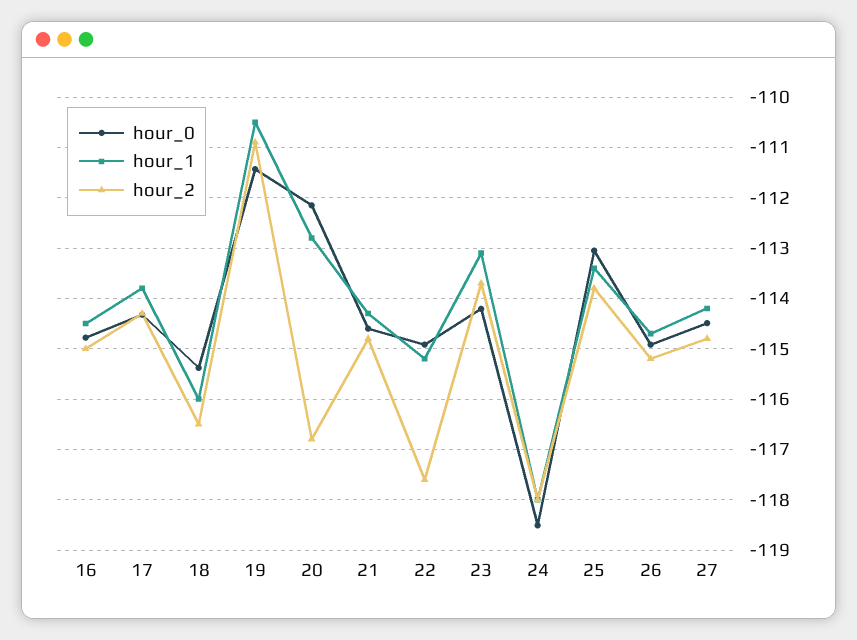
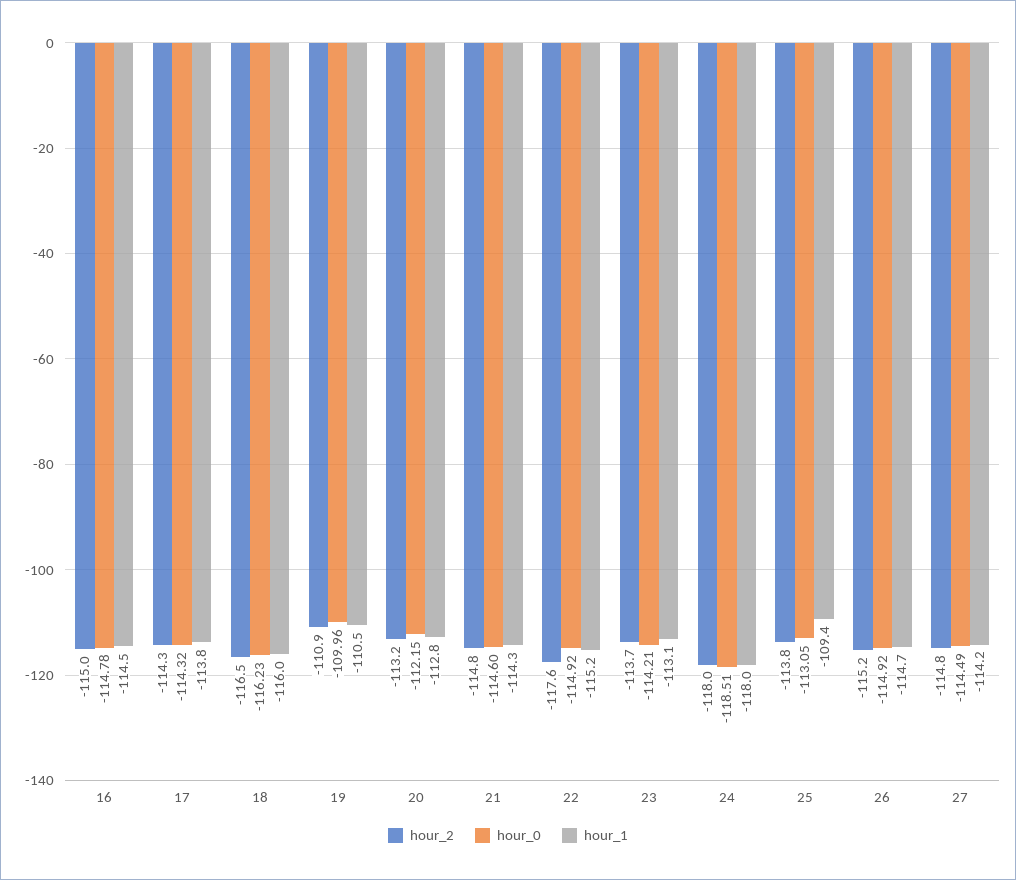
  {
    "hour_0": {
      "16": -114.78,
      "17": -114.32,
-     "18": -115.4,
+     "18": -116.23,
-     "19": -111.4,
+     "19": -109.96,
      "20": -112.15,
      "21": -114.6,
      "22": -114.92,
      "23": -114.21,
      "24": -118.51,
      "25": -113.05,
      "26": -114.92,
      "27": -114.49
    },
    "hour_1": {
      "16": -114.5,
      "17": -113.8,
      "18": -116,
      "19": -110.5,
      "20": -112.8,
      "21": -114.3,
      "22": -115.2,
      "23": -113.1,
      "24": -118,
-     "25": -113.4,
+     "25": -109.4,
      "26": -114.7,
      "27": -114.2
    },
    "hour_2": {
      "16": -115,
      "17": -114.3,
      "18": -116.5,
      "19": -110.9,
-     "20": -116.8,
+     "20": -113.2,
      "21": -114.8,
      "22": -117.6,
      "23": -113.7,
      "24": -118,
      "25": -113.8,
      "26": -115.2,
      "27": -114.8
    }
  }

